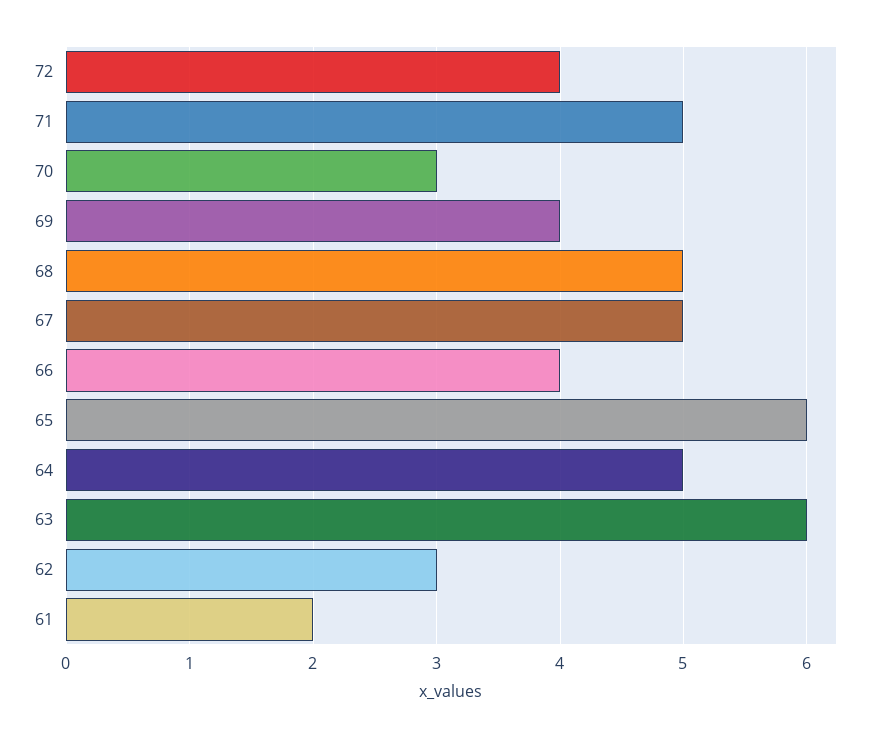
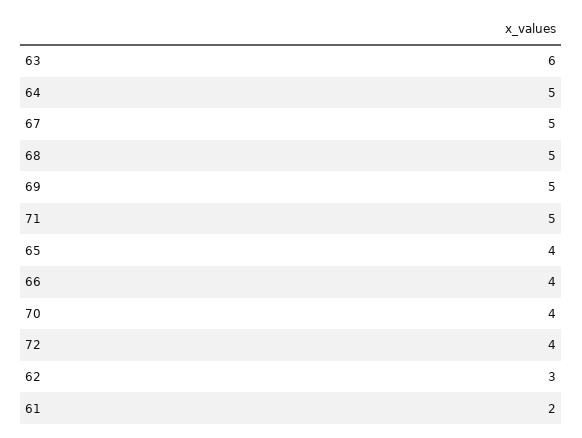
  {
    "72": 4,
    "71": 5,
-   "70": 3,
+   "70": 4,
-   "69": 4,
+   "69": 5,
    "68": 5,
    "67": 5,
    "66": 4,
-   "65": 6,
+   "65": 4,
    "64": 5,
    "63": 6,
    "62": 3,
    "61": 2
  }

